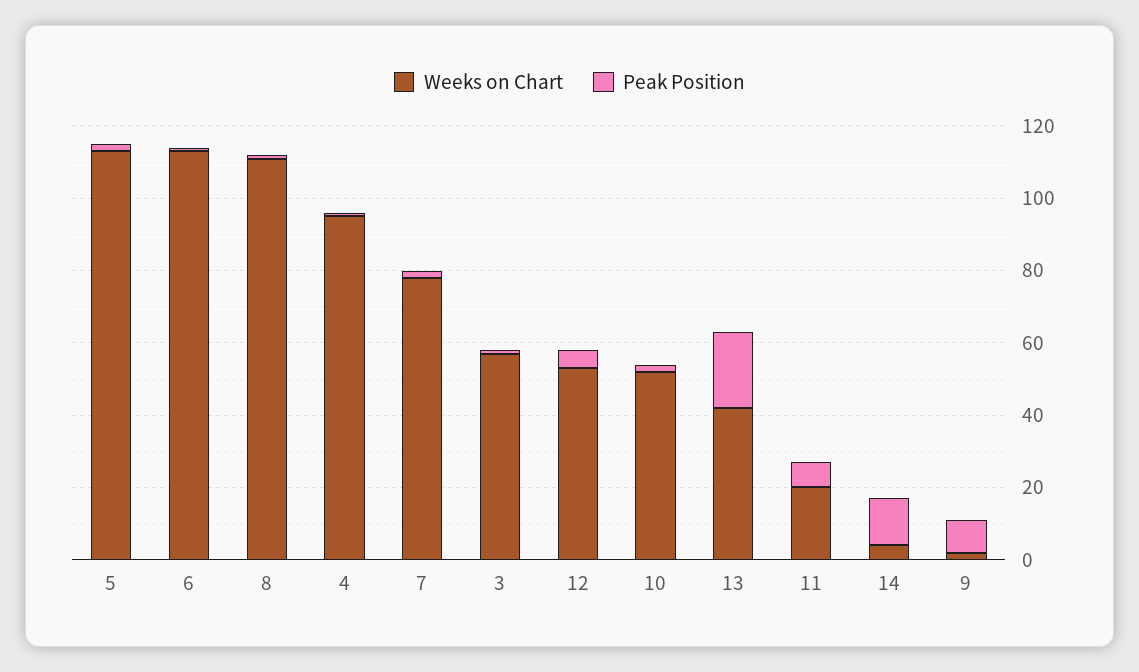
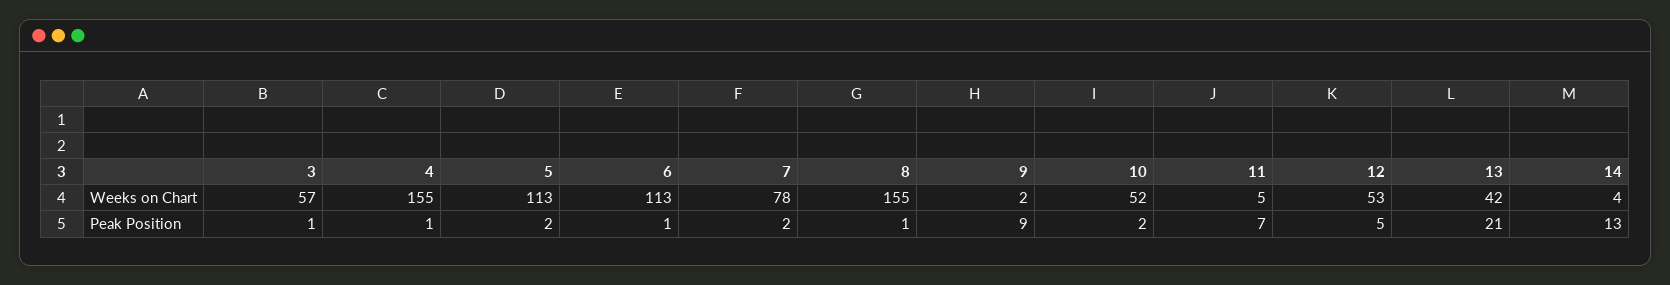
  {
    "Weeks on Chart": {
      "5": 113,
      "6": 113,
-     "8": 110,
+     "8": 155,
-     "4": 95,
+     "4": 155,
      "7": 78,
      "3": 57,
      "12": 53,
      "10": 52,
      "13": 42,
-     "11": 20,
+     "11": 5,
      "14": 4,
      "9": 2
    },
    "Peak Position": {
      "5": 2,
      "6": 1,
      "8": 1,
      "4": 1,
      "7": 2,
      "3": 1,
      "12": 5,
      "10": 2,
      "13": 21,
      "11": 7,
      "14": 13,
      "9": 9
    }
  }

